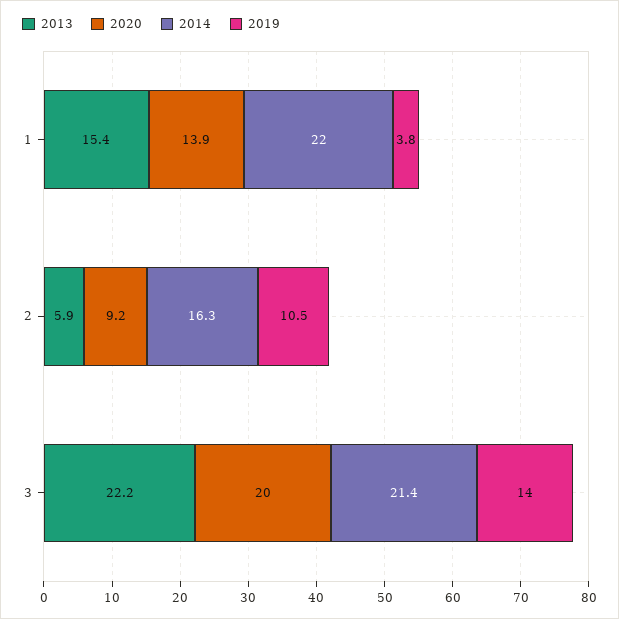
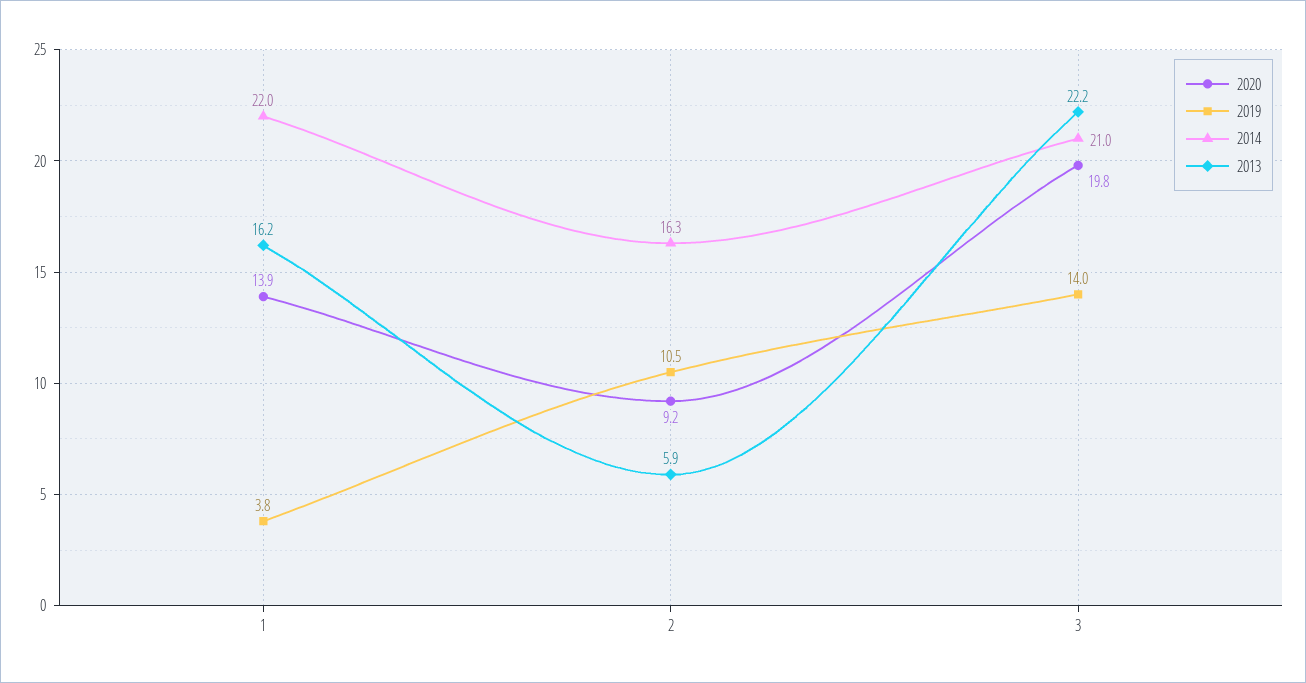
  {
    "2013": {
-     "1": 15.4,
+     "1": 16.2,
      "2": 5.9,
      "3": 22.2
    },
    "2020": {
      "1": 13.9,
      "2": 9.2,
-     "3": 20
+     "3": 19.8
    },
    "2014": {
      "1": 22,
      "2": 16.3,
-     "3": 21.4
+     "3": 21
    },
    "2019": {
      "1": 3.8,
      "2": 10.5,
      "3": 14
    }
  }

